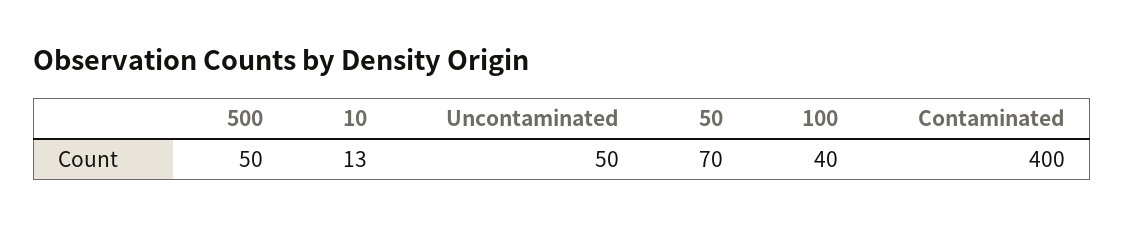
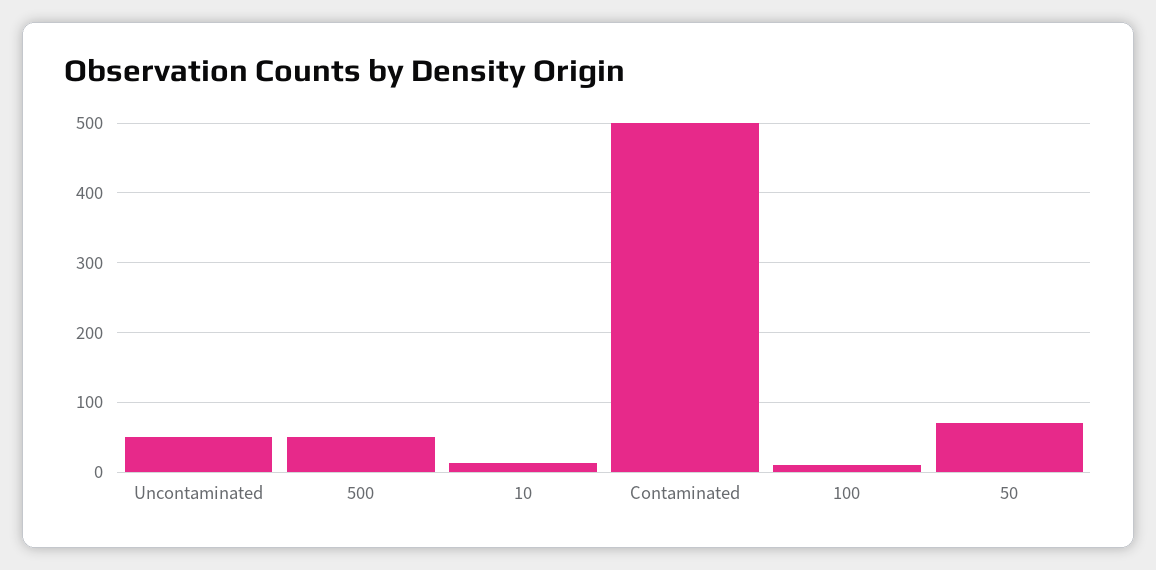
  {
    "500": 50,
    "10": 13,
    "Uncontaminated": 50,
    "50": 70,
-   "100": 40,
+   "100": 10,
-   "Contaminated": 400
+   "Contaminated": 500
  }

